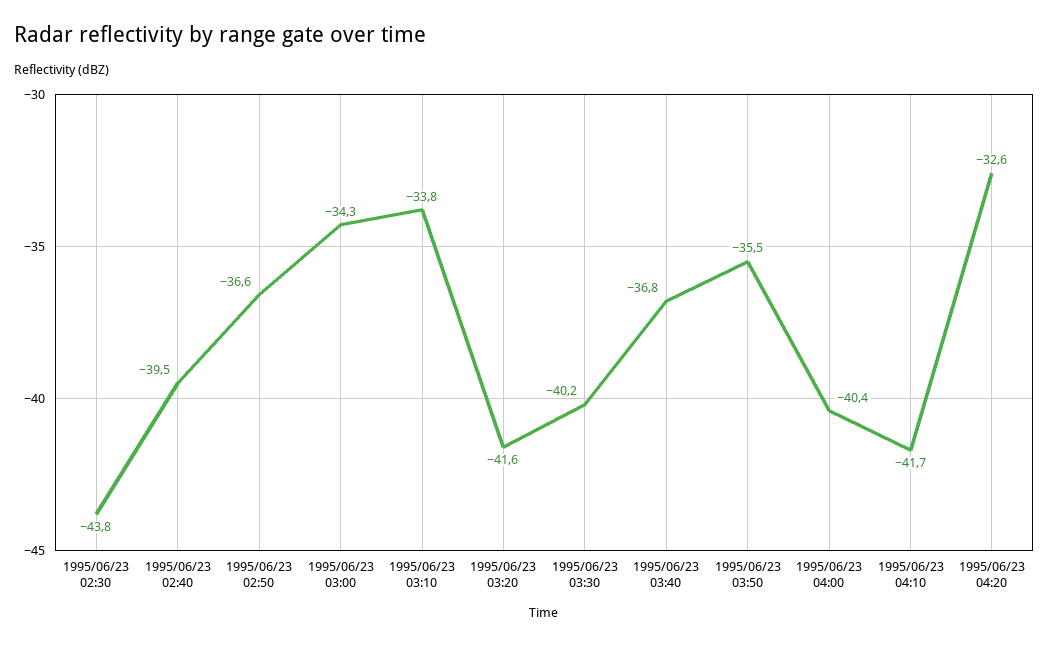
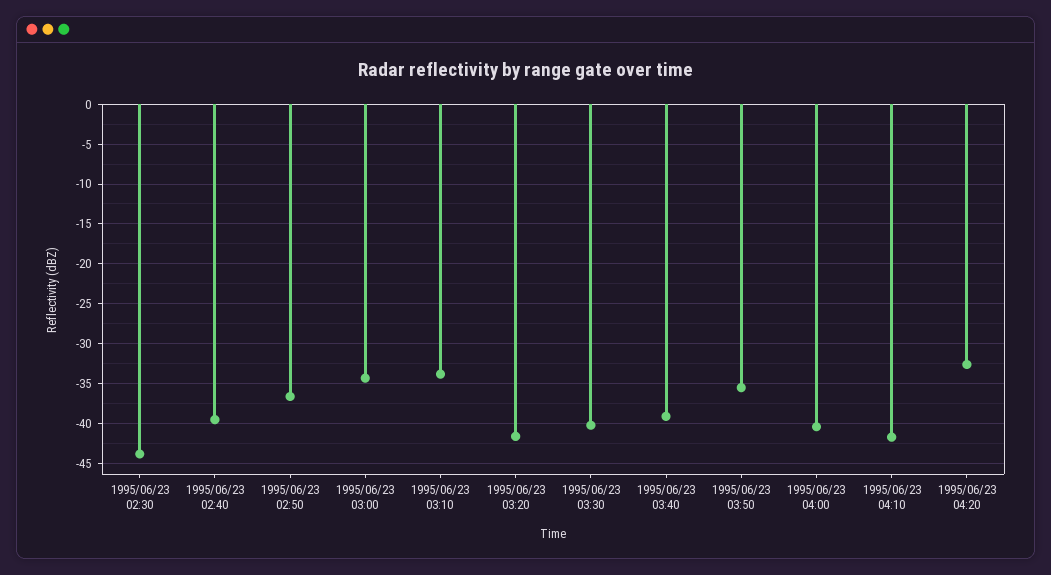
  {
    "1995/06/23 02:30": -43.8,
    "1995/06/23 02:40": -39.5,
    "1995/06/23 02:50": -36.6,
    "1995/06/23 03:00": -34.3,
    "1995/06/23 03:10": -33.8,
    "1995/06/23 03:20": -41.6,
    "1995/06/23 03:30": -40.2,
-   "1995/06/23 03:40": -36.8,
+   "1995/06/23 03:40": -39,
    "1995/06/23 03:50": -35.5,
    "1995/06/23 04:00": -40.4,
    "1995/06/23 04:10": -41.7,
    "1995/06/23 04:20": -32.6
  }

